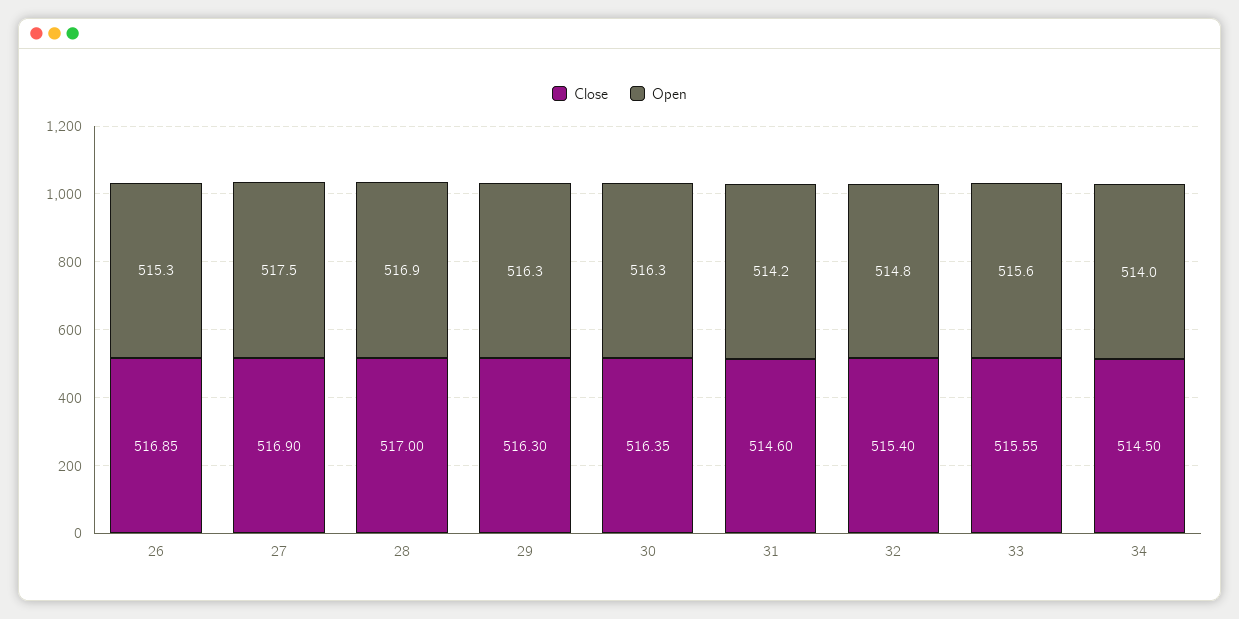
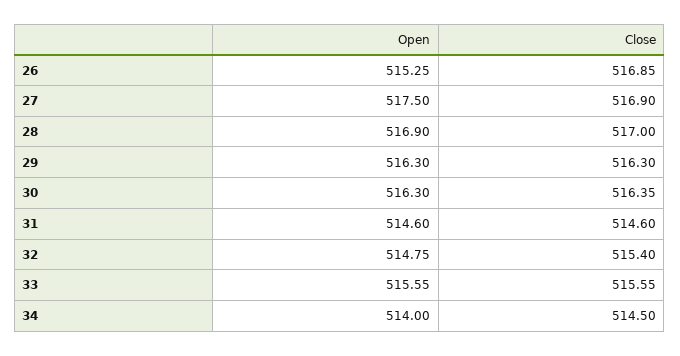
  {
    "Close": {
      "26": 516.85,
      "27": 516.9,
      "28": 517,
      "29": 516.3,
      "30": 516.35,
      "31": 514.6,
      "32": 515.4,
      "33": 515.55,
      "34": 514.5
    },
    "Open": {
      "26": 515.25,
      "27": 517.5,
      "28": 516.9,
      "29": 516.3,
      "30": 516.3,
-     "31": 514.2,
+     "31": 514.6,
      "32": 514.75,
      "33": 515.55,
      "34": 514
    }
  }

